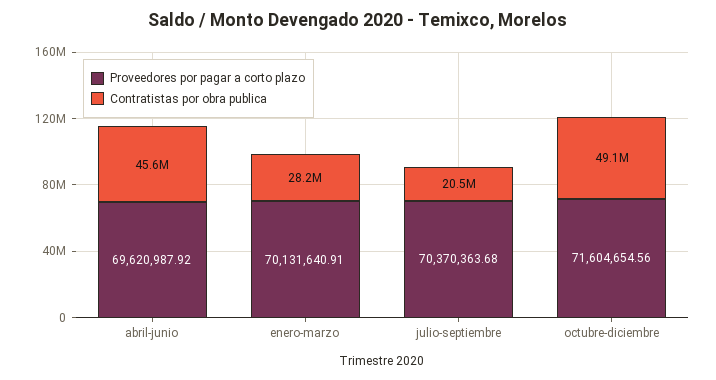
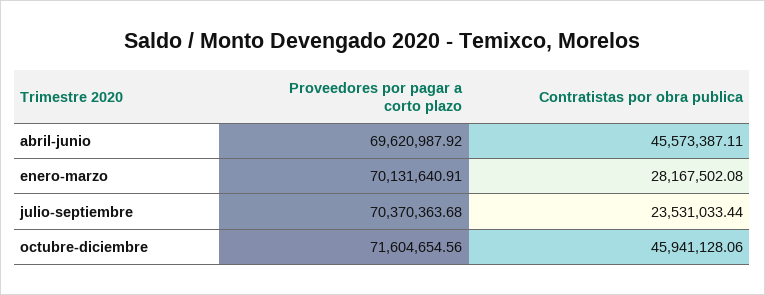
  {
    "Proveedores por pagar a corto plazo": {
      "abril-junio": 69620987.92,
      "enero-marzo": 70131640.91,
      "julio-septiembre": 70370363.68,
      "octubre-diciembre": 71604654.56
    },
    "Contratistas por obra publica": {
      "abril-junio": 45573387.11,
      "enero-marzo": 28167502.08,
-     "julio-septiembre": 20500000,
+     "julio-septiembre": 23531033.44,
-     "octubre-diciembre": 49100000
+     "octubre-diciembre": 45941128.06
    }
  }

